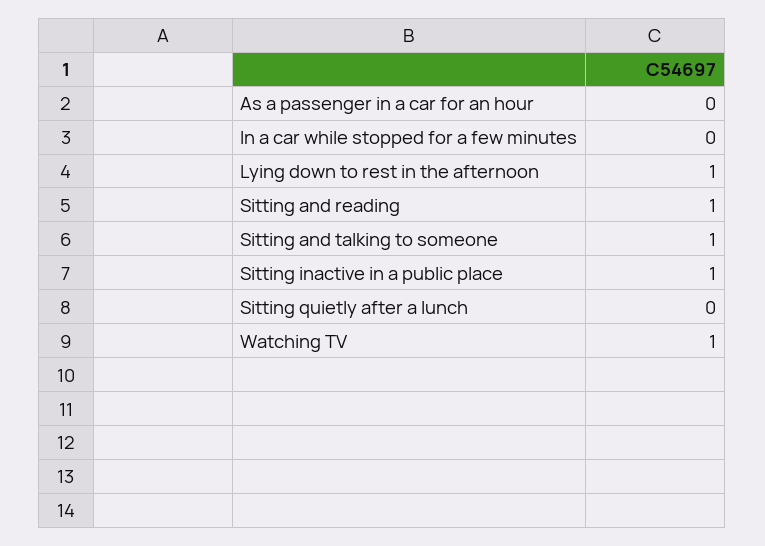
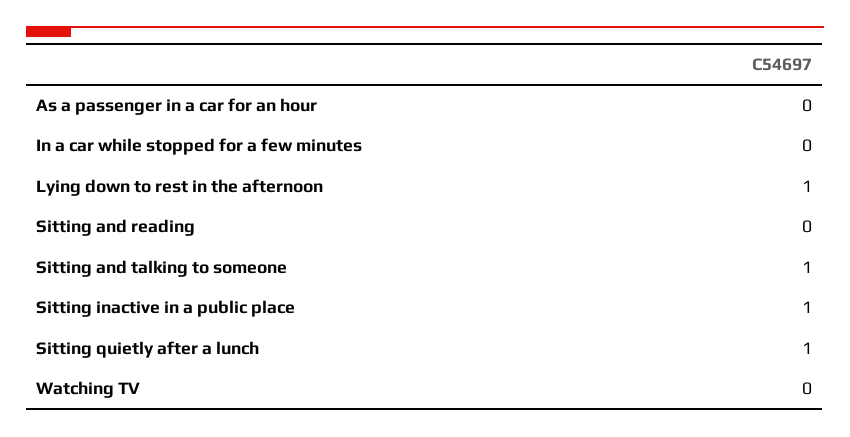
  {
    "As a passenger in a car for an hour": 0,
    "In a car while stopped for a few minutes": 0,
    "Lying down to rest in the afternoon": 1,
-   "Sitting and reading": 1,
+   "Sitting and reading": 0,
    "Sitting and talking to someone": 1,
    "Sitting inactive in a public place": 1,
-   "Sitting quietly after a lunch": 0,
+   "Sitting quietly after a lunch": 1,
-   "Watching TV": 1
+   "Watching TV": 0
  }

